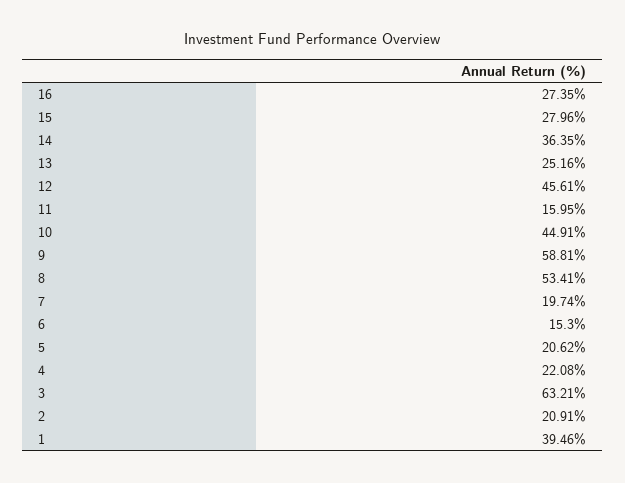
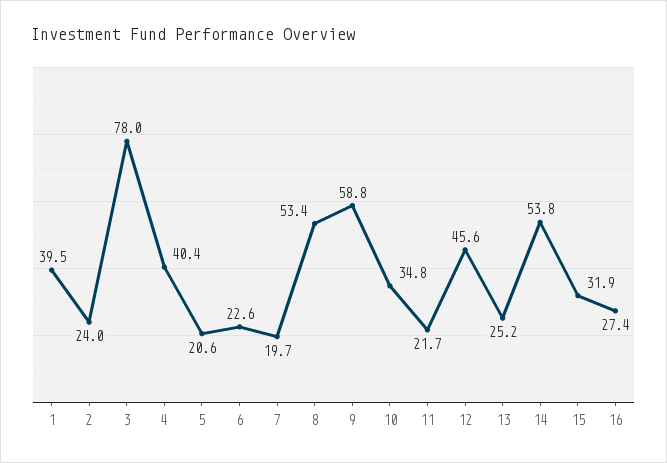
  {
    "16": 27.35,
-   "15": 27.96,
+   "15": 31.9,
-   "14": 36.35,
+   "14": 53.8,
    "13": 25.16,
    "12": 45.61,
-   "11": 15.95,
+   "11": 21.7,
-   "10": 44.91,
+   "10": 34.8,
    "9": 58.81,
    "8": 53.41,
    "7": 19.74,
-   "6": 15.3,
+   "6": 22.6,
    "5": 20.62,
-   "4": 22.08,
+   "4": 40.4,
-   "3": 63.21,
+   "3": 78,
-   "2": 20.91,
+   "2": 24,
    "1": 39.46
  }

